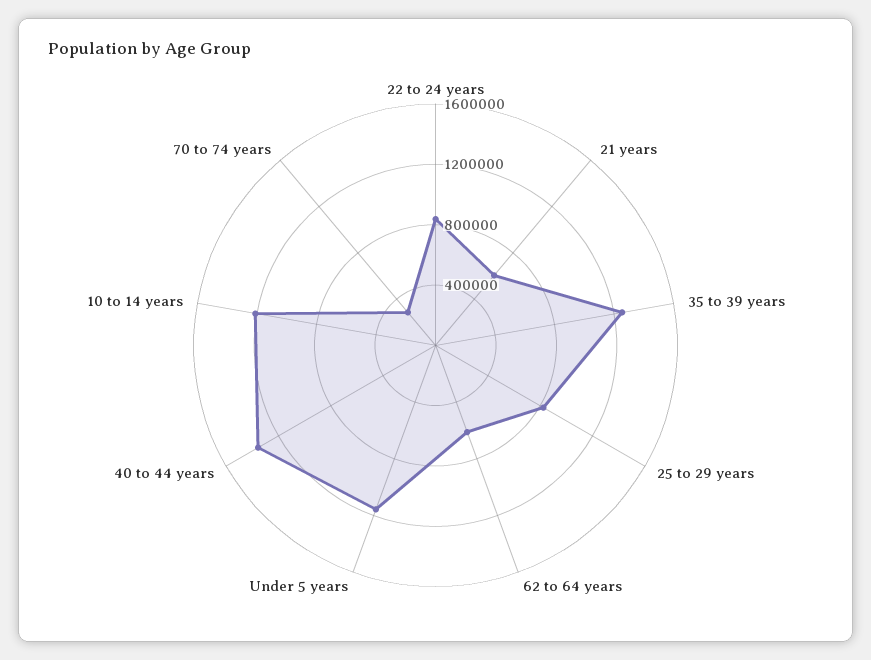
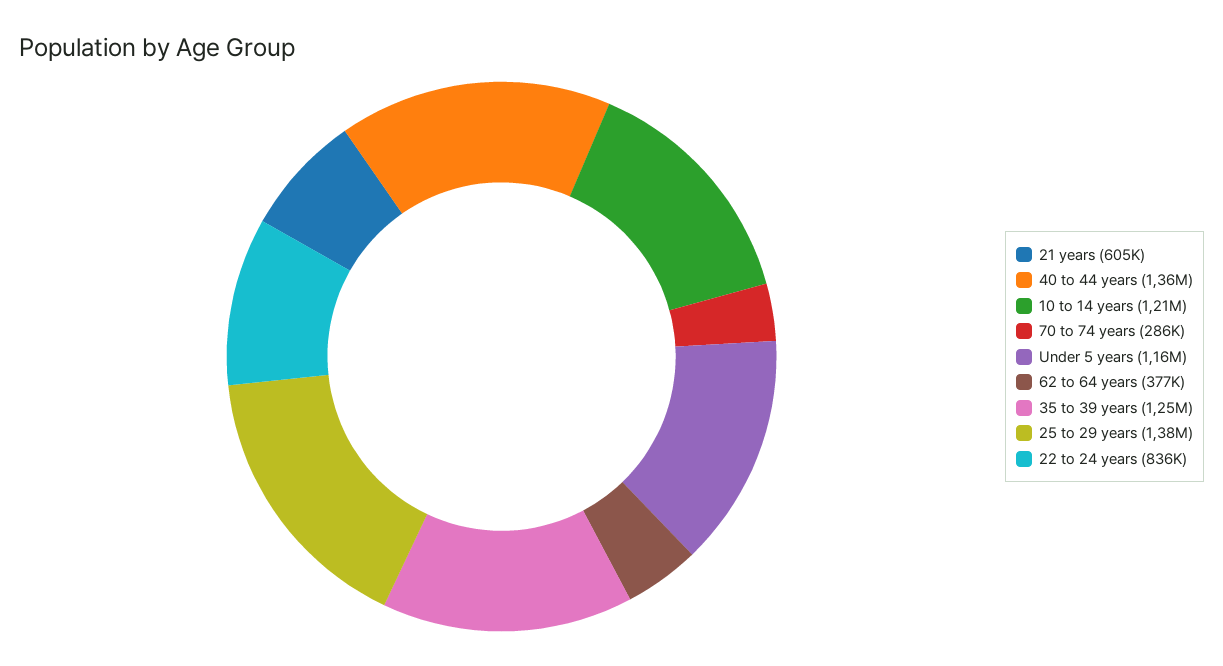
  {
    "22 to 24 years": 836000,
    "21 years": 605000,
    "35 to 39 years": 1250000,
-   "25 to 29 years": 800000,
+   "25 to 29 years": 1380000,
-   "62 to 64 years": 600000,
+   "62 to 64 years": 377000,
    "Under 5 years": 1160000,
    "40 to 44 years": 1360000,
    "10 to 14 years": 1210000,
    "70 to 74 years": 286000
  }

